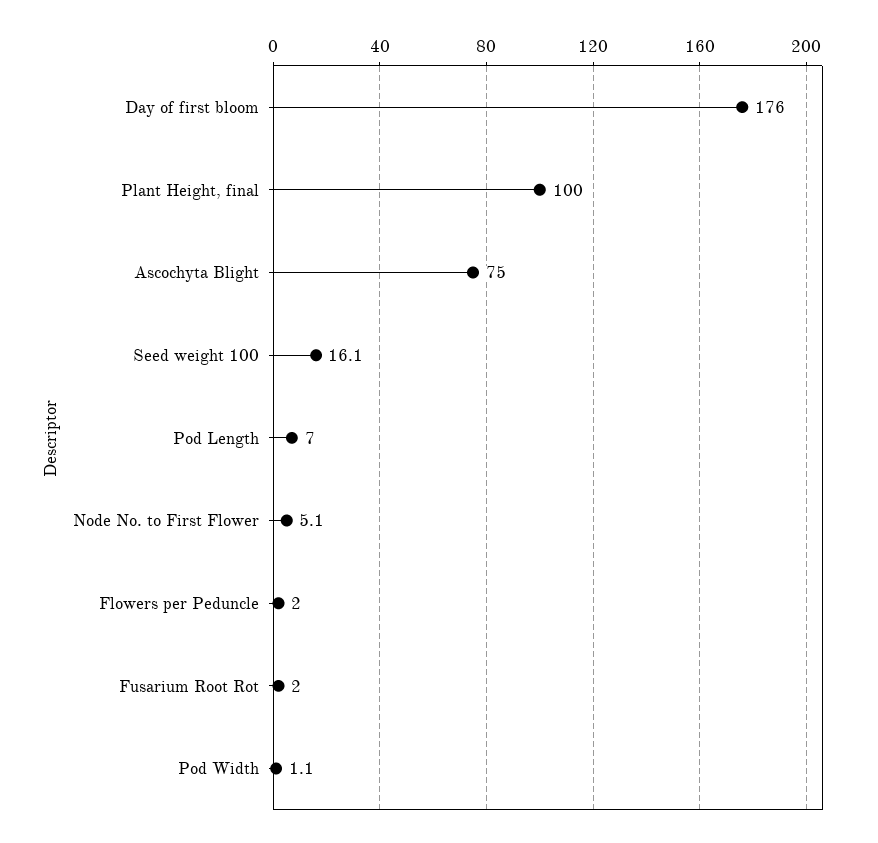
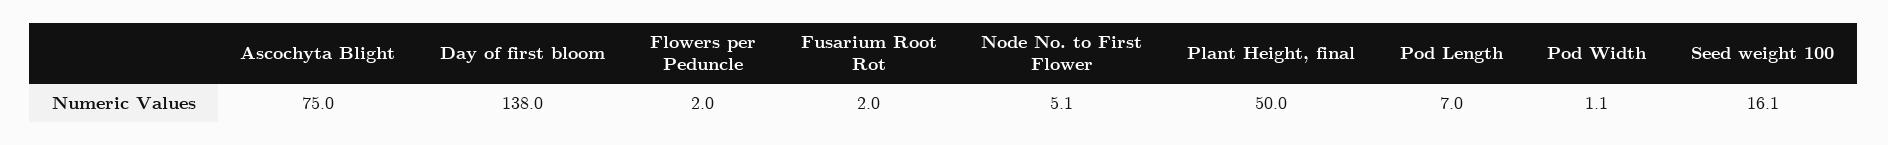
  {
-   "Day of first bloom": 176,
+   "Day of first bloom": 138,
-   "Plant Height, final": 100,
+   "Plant Height, final": 50,
    "Ascochyta Blight": 75,
    "Seed weight 100": 16.1,
    "Pod Length": 7,
    "Node No. to First Flower": 5.1,
    "Flowers per Peduncle": 2,
    "Fusarium Root Rot": 2,
    "Pod Width": 1.1
  }

